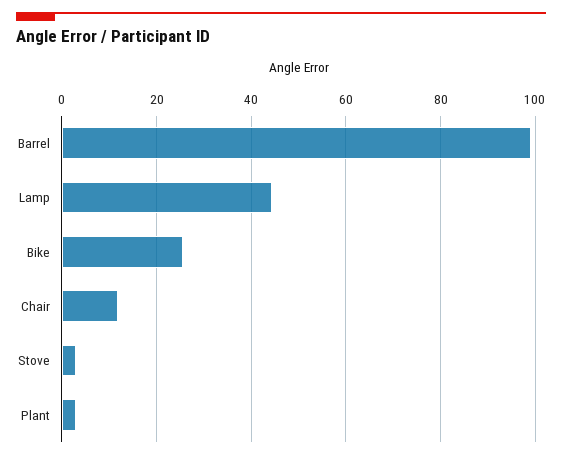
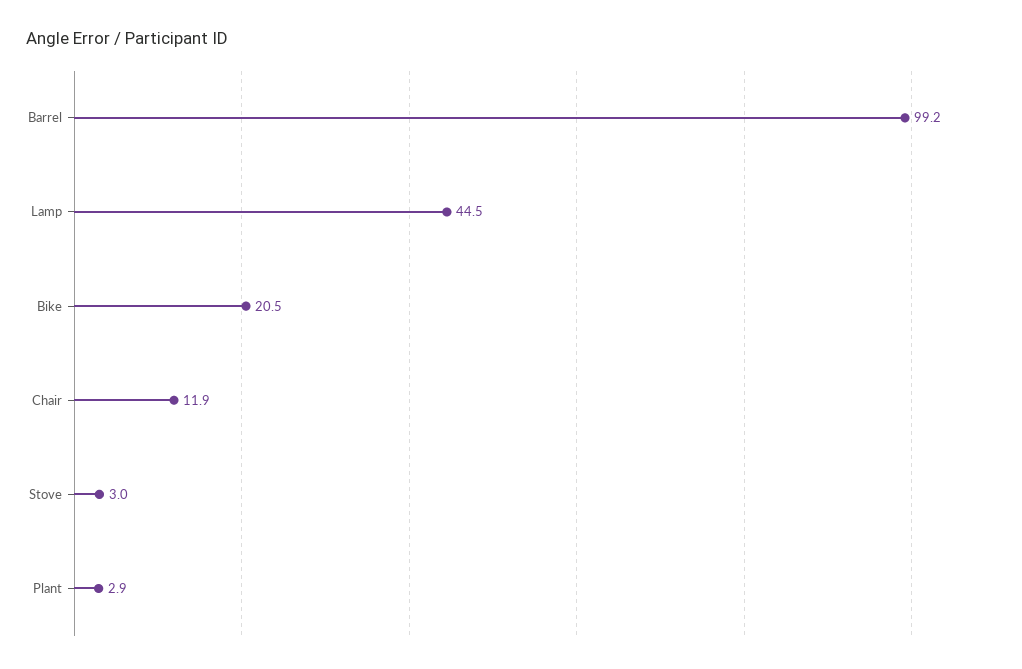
  {
    "Barrel": 99.2,
    "Lamp": 44.5,
-   "Bike": 26,
+   "Bike": 20.5,
    "Chair": 11.9,
    "Stove": 3,
    "Plant": 2.9
  }

